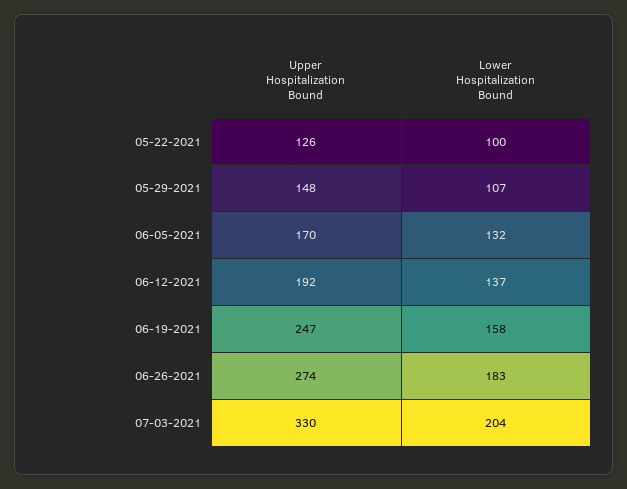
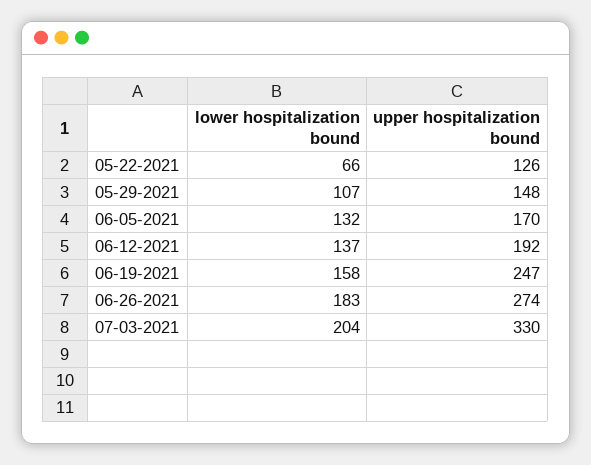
  {
    "Upper Hospitalization Bound": {
      "05-22-2021": 126,
      "05-29-2021": 148,
      "06-05-2021": 170,
      "06-12-2021": 192,
      "06-19-2021": 247,
      "06-26-2021": 274,
      "07-03-2021": 330
    },
    "Lower Hospitalization Bound": {
-     "05-22-2021": 100,
+     "05-22-2021": 66,
      "05-29-2021": 107,
      "06-05-2021": 132,
      "06-12-2021": 137,
      "06-19-2021": 158,
      "06-26-2021": 183,
      "07-03-2021": 204
    }
  }

